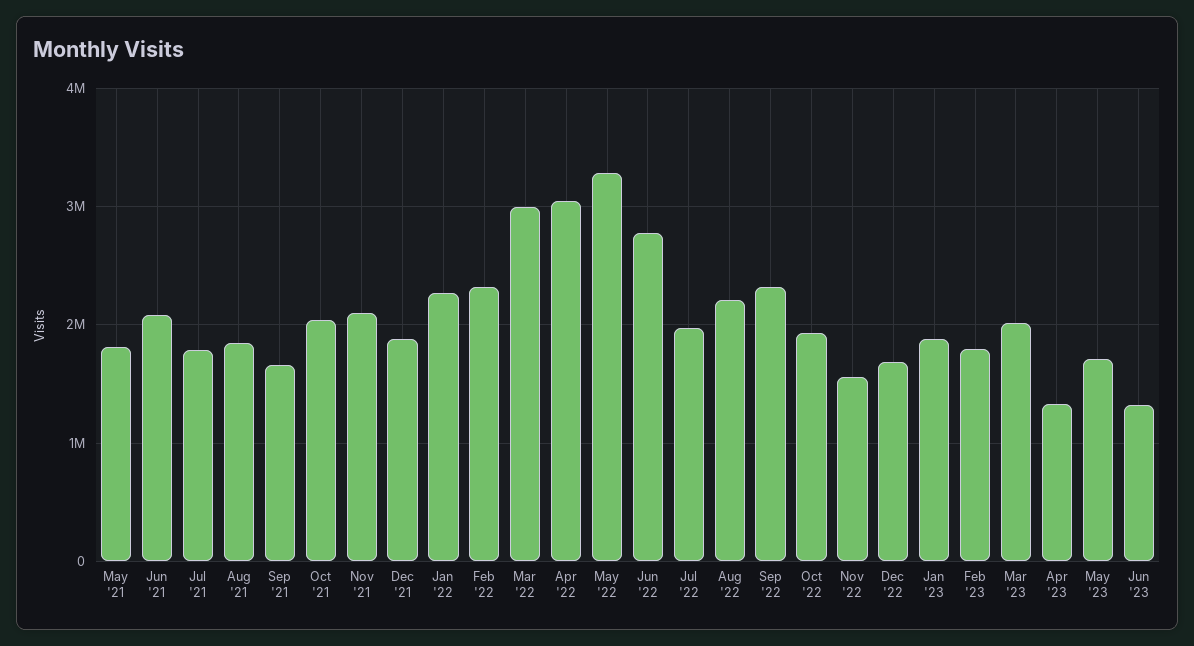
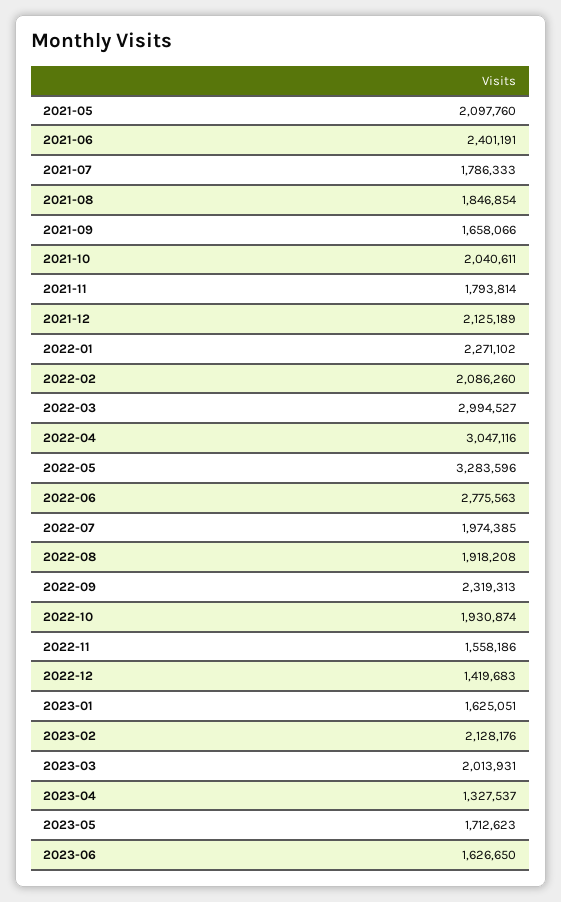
  {
-   "May '21": 1800000,
+   "May '21": 2097760,
-   "Jun '21": 2100000,
+   "Jun '21": 2401191,
    "Jul '21": 1786333,
    "Aug '21": 1846854,
    "Sep '21": 1658066,
    "Oct '21": 2040611,
-   "Nov '21": 2100000,
+   "Nov '21": 1793814,
-   "Dec '21": 1900000,
+   "Dec '21": 2125189,
    "Jan '22": 2271102,
-   "Feb '22": 2300000,
+   "Feb '22": 2086260,
    "Mar '22": 2994527,
    "Apr '22": 3047116,
    "May '22": 3283596,
    "Jun '22": 2775563,
    "Jul '22": 1974385,
-   "Aug '22": 2200000,
+   "Aug '22": 1918208,
    "Sep '22": 2319313,
    "Oct '22": 1930874,
    "Nov '22": 1558186,
-   "Dec '22": 1700000,
+   "Dec '22": 1419683,
-   "Jan '23": 1900000,
+   "Jan '23": 1625051,
-   "Feb '23": 1800000,
+   "Feb '23": 2128176,
    "Mar '23": 2013931,
    "Apr '23": 1327537,
    "May '23": 1712623,
-   "Jun '23": 1300000
+   "Jun '23": 1626650
  }

